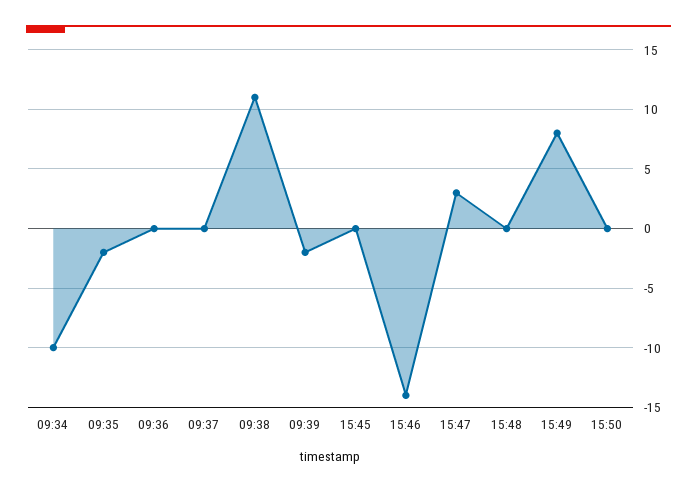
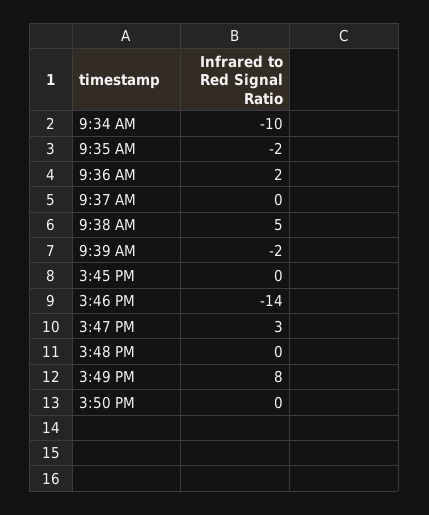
  {
    "09:34": -10,
    "09:35": -2,
-   "09:36": 0,
+   "09:36": 2,
    "09:37": 0,
-   "09:38": 11,
+   "09:38": 5,
    "09:39": -2,
    "15:45": 0,
    "15:46": -14,
    "15:47": 3,
    "15:48": 0,
    "15:49": 8,
    "15:50": 0
  }

